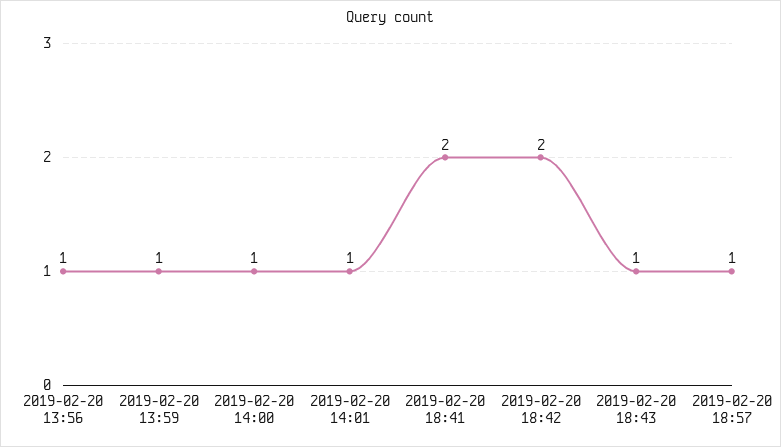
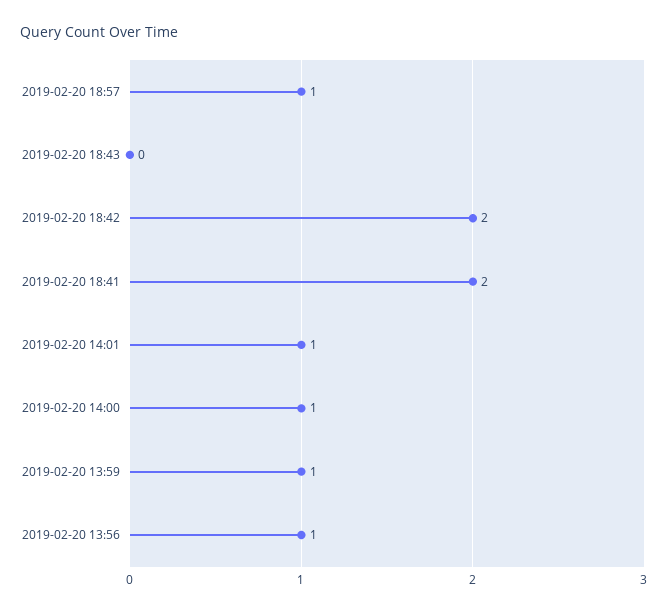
  {
    "2019-02-20 13:56": 1,
    "2019-02-20 13:59": 1,
    "2019-02-20 14:00": 1,
    "2019-02-20 14:01": 1,
    "2019-02-20 18:41": 2,
    "2019-02-20 18:42": 2,
-   "2019-02-20 18:43": 1,
+   "2019-02-20 18:43": 0,
    "2019-02-20 18:57": 1
  }

